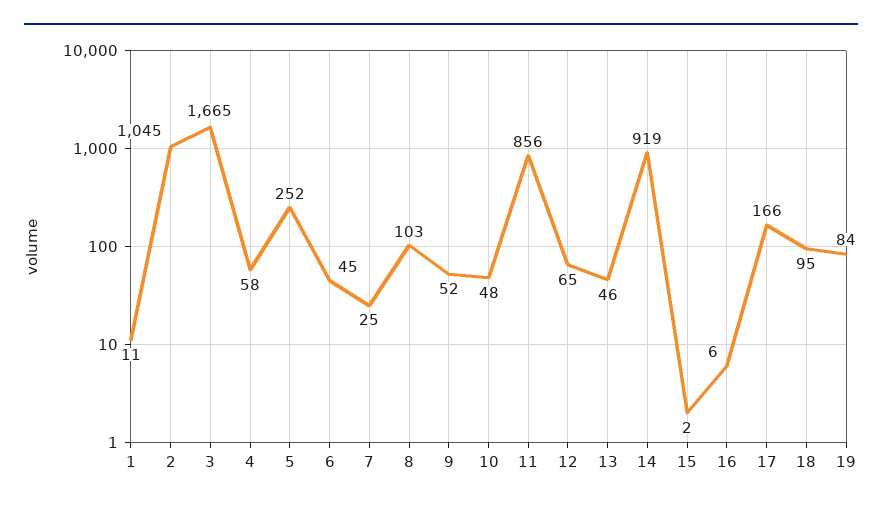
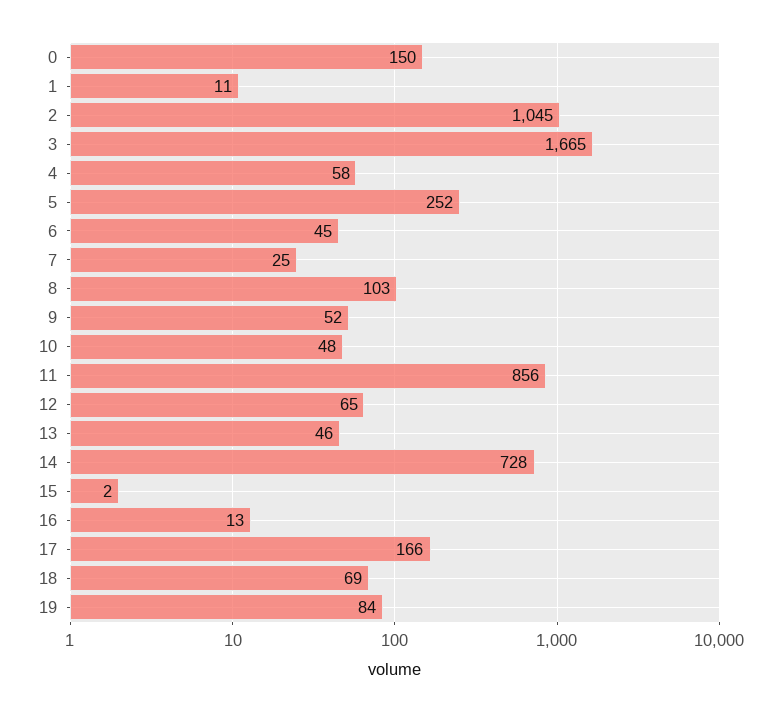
  {
    "1": 11,
    "2": 1045,
    "3": 1665,
    "4": 58,
    "5": 252,
    "6": 45,
    "7": 25,
    "8": 103,
    "9": 52,
    "10": 48,
    "11": 856,
    "12": 65,
    "13": 46,
-   "14": 919,
+   "14": 728,
    "15": 2,
-   "16": 6,
+   "16": 13,
    "17": 166,
-   "18": 95,
+   "18": 69,
-   "19": 84
+   "19": 84,
+   "0": 150
  }

